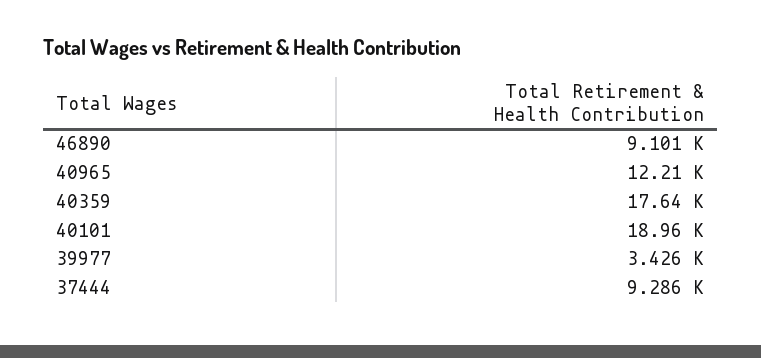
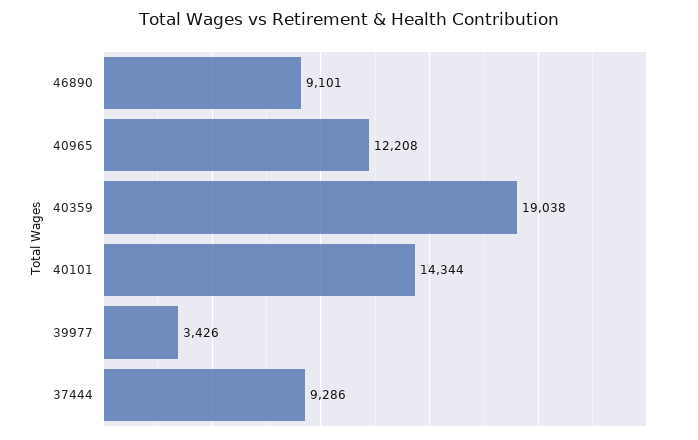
  {
    "46890": 9101,
    "40965": 12208,
-   "40359": 17640,
+   "40359": 19038,
-   "40101": 18960,
+   "40101": 14344,
    "39977": 3426,
    "37444": 9286
  }

